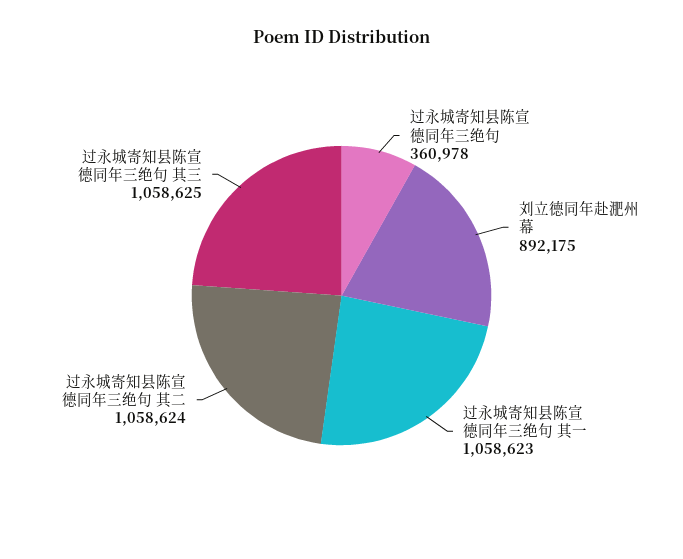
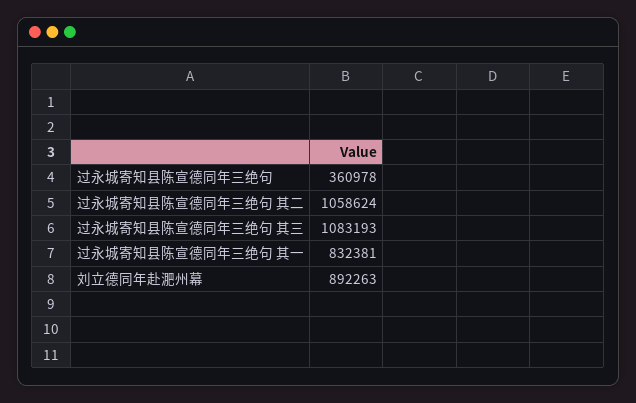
  {
    "过永城寄知县陈宣德同年三绝句": 360978,
-   "刘立德同年赴淝州幕": 892175,
+   "刘立德同年赴淝州幕": 892263,
-   "过永城寄知县陈宣德同年三绝句 其一": 1058623,
+   "过永城寄知县陈宣德同年三绝句 其一": 832381,
    "过永城寄知县陈宣德同年三绝句 其二": 1058624,
-   "过永城寄知县陈宣德同年三绝句 其三": 1058625
+   "过永城寄知县陈宣德同年三绝句 其三": 1083193
  }

